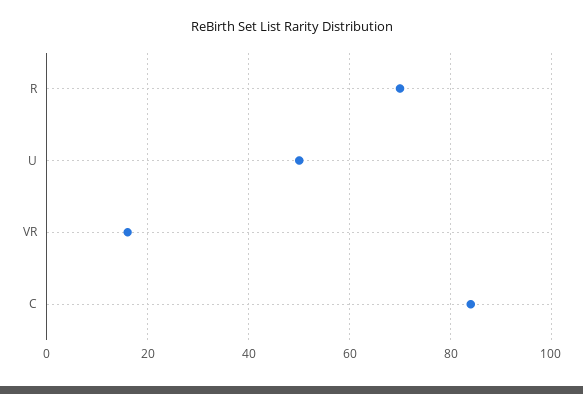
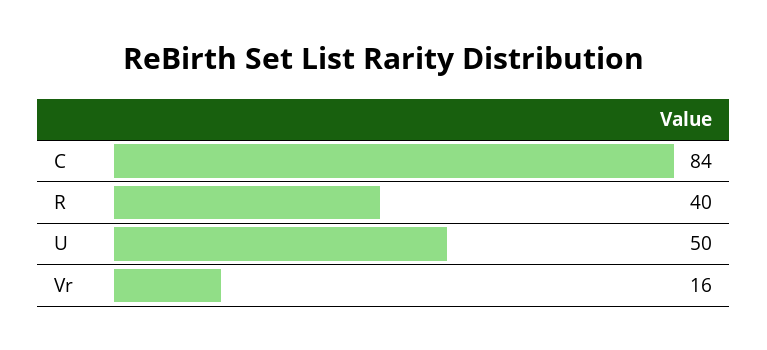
  {
-   "R": 70,
+   "R": 40,
    "U": 50,
    "VR": 16,
    "C": 84
  }

